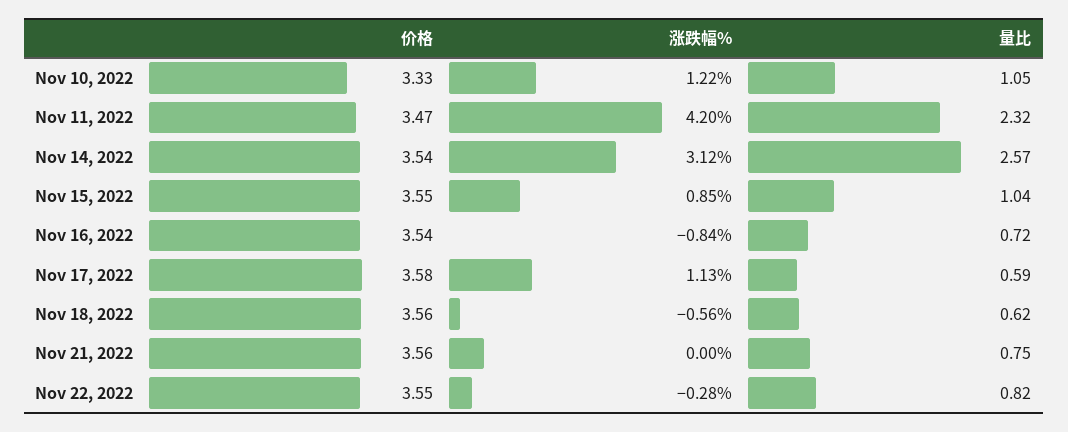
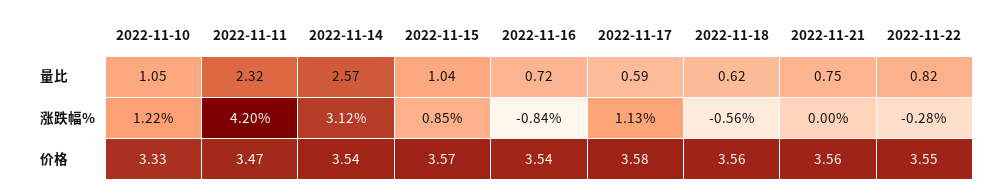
  {
    "价格": {
      "Nov 10, 2022": 3.33,
      "Nov 11, 2022": 3.47,
      "Nov 14, 2022": 3.54,
-     "Nov 15, 2022": 3.55,
+     "Nov 15, 2022": 3.57,
      "Nov 16, 2022": 3.54,
      "Nov 17, 2022": 3.58,
      "Nov 18, 2022": 3.56,
      "Nov 21, 2022": 3.56,
      "Nov 22, 2022": 3.55
    },
    "涨跌幅%": {
      "Nov 10, 2022": 1.22,
      "Nov 11, 2022": 4.2,
      "Nov 14, 2022": 3.12,
      "Nov 15, 2022": 0.85,
      "Nov 16, 2022": -0.84,
      "Nov 17, 2022": 1.13,
      "Nov 18, 2022": -0.56,
      "Nov 21, 2022": 0,
      "Nov 22, 2022": -0.28
    },
    "量比": {
      "Nov 10, 2022": 1.05,
      "Nov 11, 2022": 2.32,
      "Nov 14, 2022": 2.57,
      "Nov 15, 2022": 1.04,
      "Nov 16, 2022": 0.72,
      "Nov 17, 2022": 0.59,
      "Nov 18, 2022": 0.62,
      "Nov 21, 2022": 0.75,
      "Nov 22, 2022": 0.82
    }
  }

